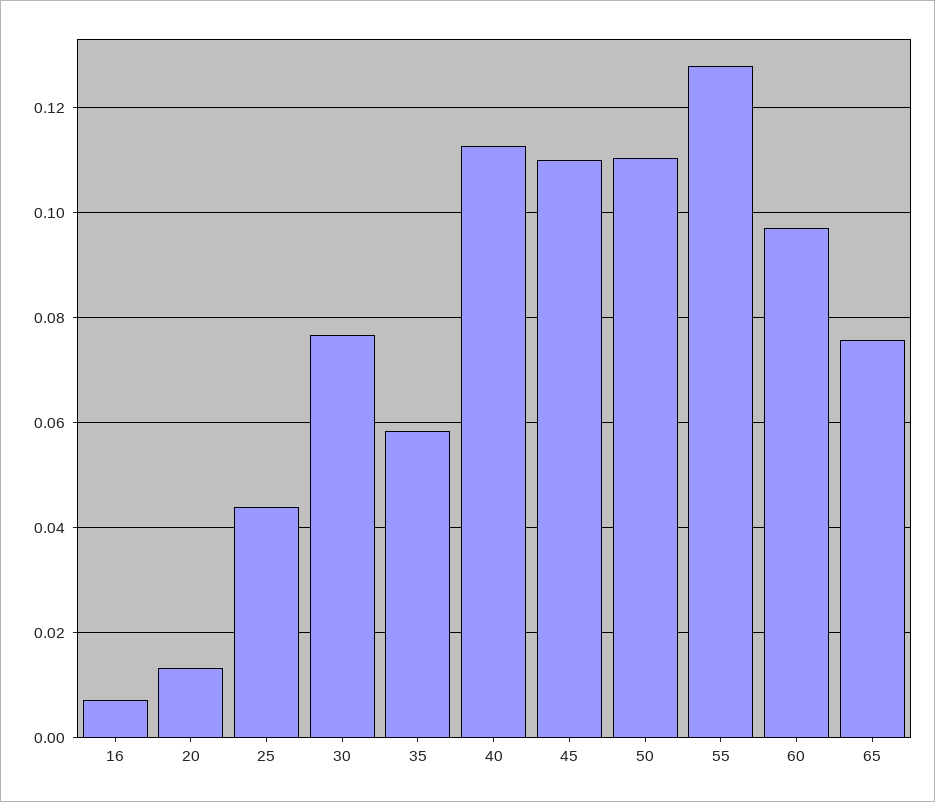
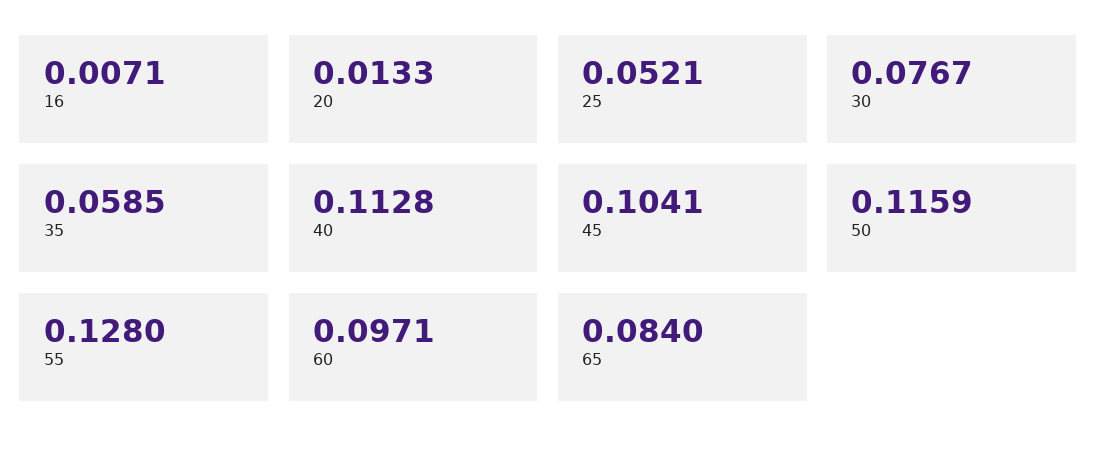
  {
    "16": 0.0071,
    "20": 0.0133,
-   "25": 0.044,
+   "25": 0.0521,
    "30": 0.0767,
    "35": 0.0585,
    "40": 0.1128,
-   "45": 0.11,
+   "45": 0.1041,
-   "50": 0.11,
+   "50": 0.1159,
    "55": 0.128,
    "60": 0.0971,
-   "65": 0.076
+   "65": 0.084
  }

